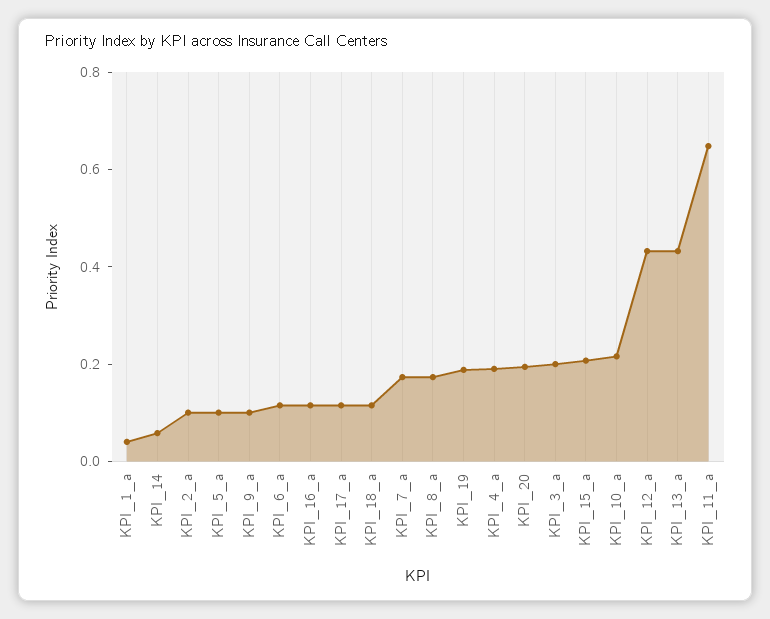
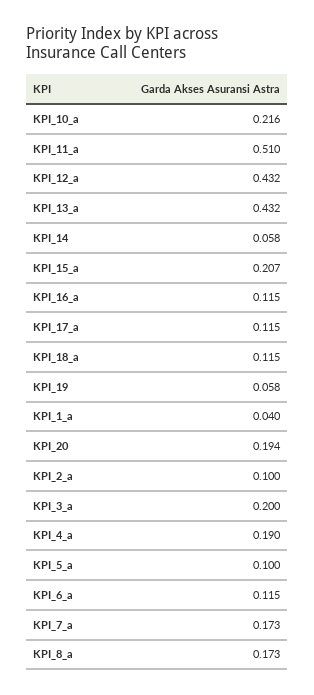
  {
    "KPI_1_a": 0.04,
    "KPI_14": 0.058,
    "KPI_2_a": 0.1,
    "KPI_5_a": 0.1,
-   "KPI_9_a": 0.1,
    "KPI_6_a": 0.115,
    "KPI_16_a": 0.115,
    "KPI_17_a": 0.115,
    "KPI_18_a": 0.115,
    "KPI_7_a": 0.173,
    "KPI_8_a": 0.173,
-   "KPI_19": 0.2,
+   "KPI_19": 0.058,
    "KPI_4_a": 0.19,
    "KPI_20": 0.194,
    "KPI_3_a": 0.2,
    "KPI_15_a": 0.207,
    "KPI_10_a": 0.216,
    "KPI_12_a": 0.432,
    "KPI_13_a": 0.432,
-   "KPI_11_a": 0.65
+   "KPI_11_a": 0.51
  }

